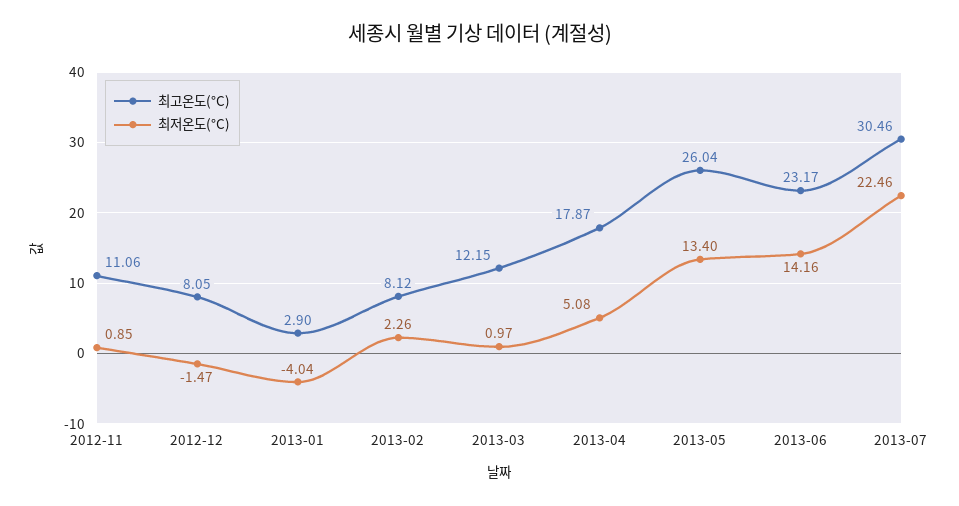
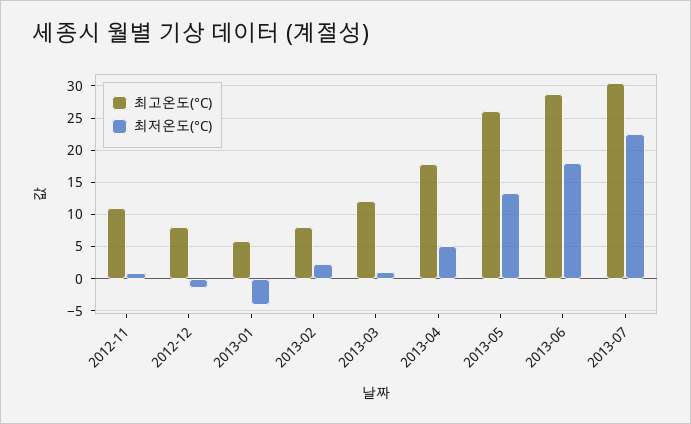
  {
    "최고온도(°C)": {
      "2012-11": 11.06,
      "2012-12": 8.05,
-     "2013-01": 2.9,
+     "2013-01": 6,
      "2013-02": 8.12,
      "2013-03": 12.15,
      "2013-04": 17.87,
      "2013-05": 26.04,
-     "2013-06": 23.17,
+     "2013-06": 29,
      "2013-07": 30.46
    },
    "최저온도(°C)": {
      "2012-11": 0.85,
      "2012-12": -1.47,
      "2013-01": -4.04,
      "2013-02": 2.26,
      "2013-03": 0.97,
      "2013-04": 5.08,
      "2013-05": 13.4,
-     "2013-06": 14.16,
+     "2013-06": 18,
      "2013-07": 22.46
    }
  }

